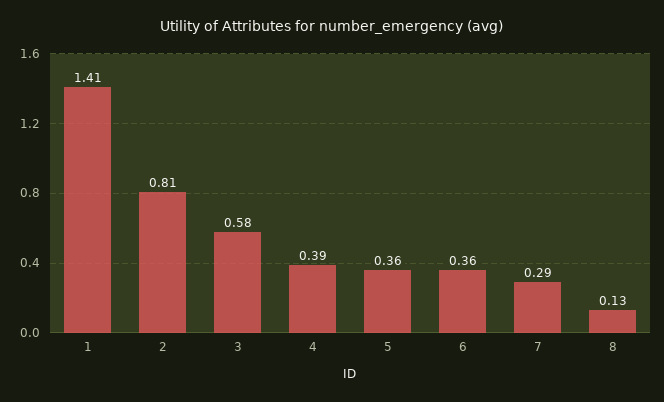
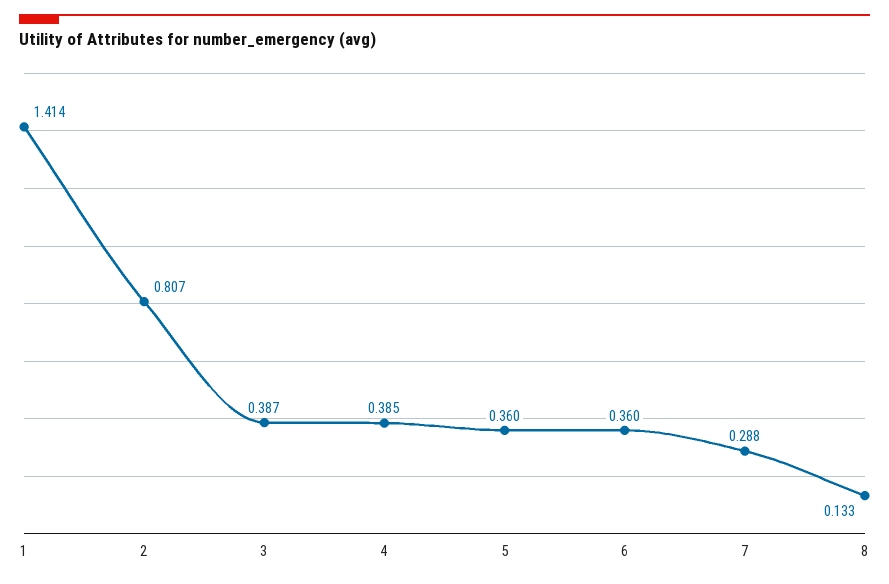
  {
    "1": 1.414,
    "2": 0.807,
-   "3": 0.58,
+   "3": 0.387,
    "4": 0.385,
    "5": 0.36,
    "6": 0.36,
    "7": 0.288,
    "8": 0.133
  }

